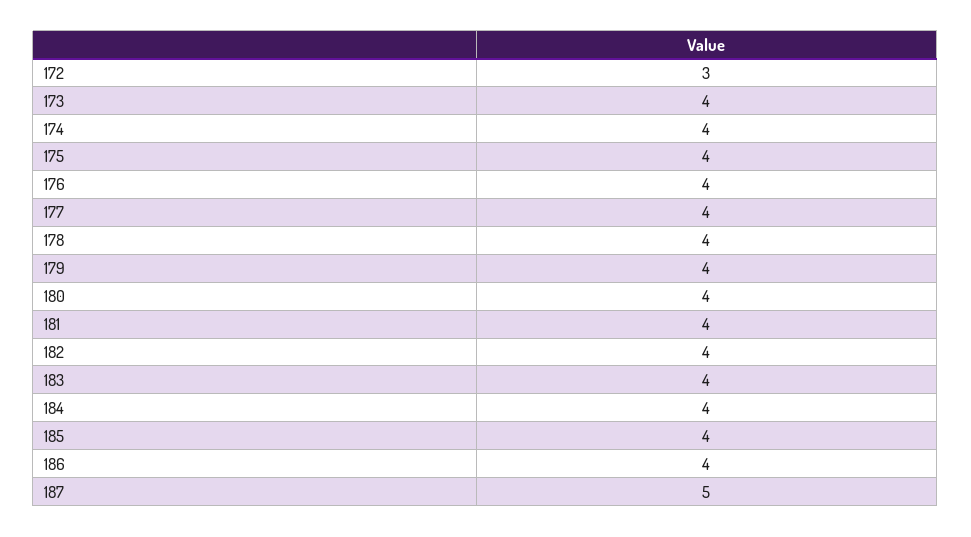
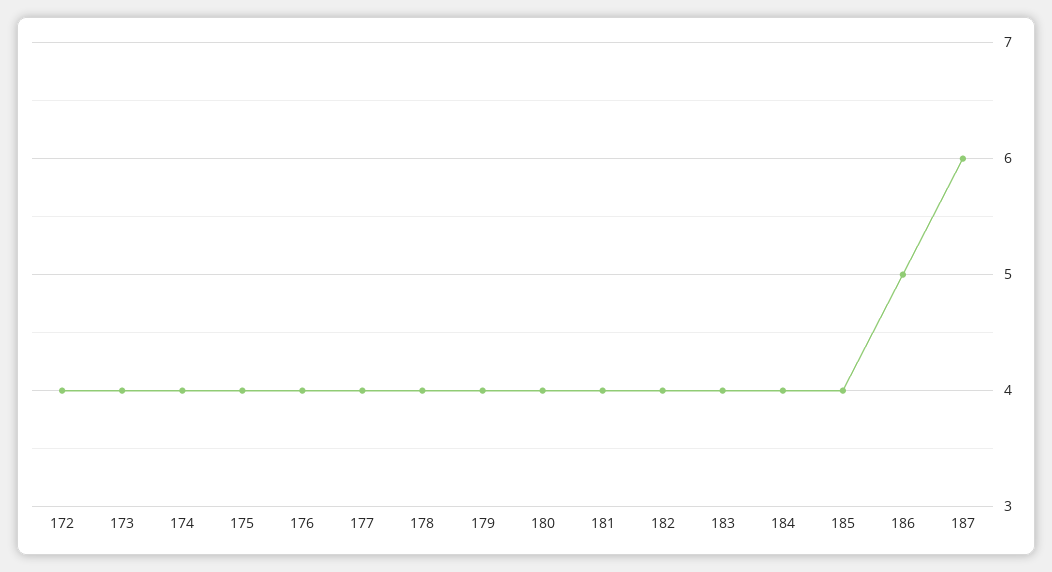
  {
-   "172": 3,
+   "172": 4,
    "173": 4,
    "174": 4,
    "175": 4,
    "176": 4,
    "177": 4,
    "178": 4,
    "179": 4,
    "180": 4,
    "181": 4,
    "182": 4,
    "183": 4,
    "184": 4,
    "185": 4,
-   "186": 4,
+   "186": 5,
-   "187": 5
+   "187": 6
  }

